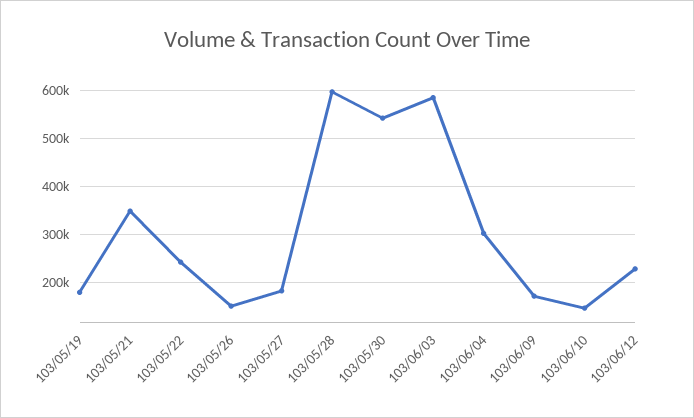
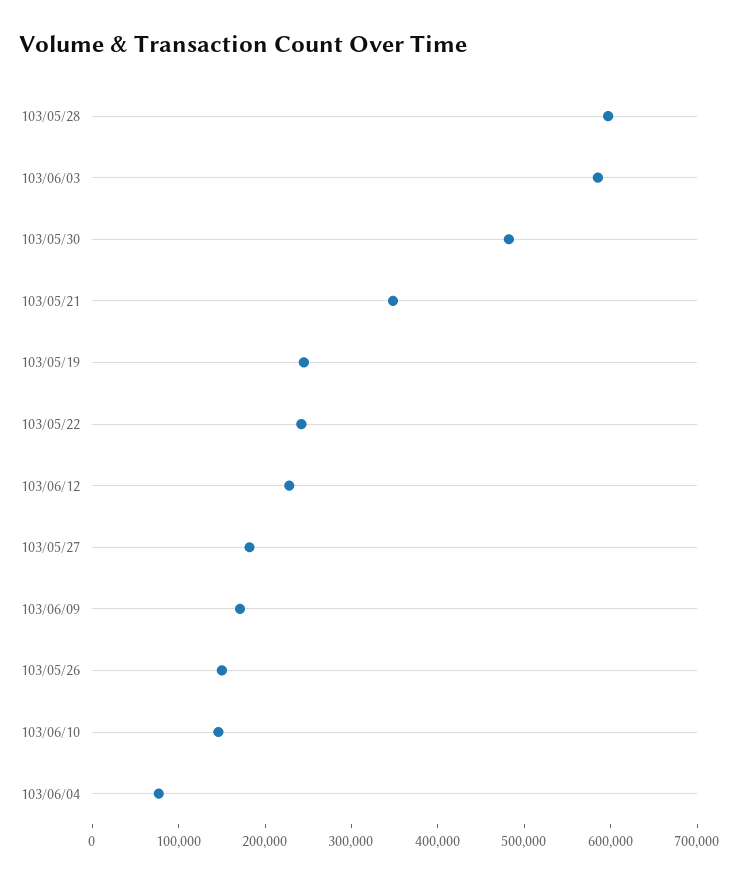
  {
-   "103/05/19": 180000,
+   "103/05/19": 240000,
    "103/05/21": 340000,
    "103/05/22": 240000,
    "103/05/26": 160000,
    "103/05/27": 180000,
    "103/05/28": 600000,
-   "103/05/30": 540000,
+   "103/05/30": 480000,
    "103/06/03": 580000,
-   "103/06/04": 300000,
+   "103/06/04": 80000,
    "103/06/09": 180000,
    "103/06/10": 140000,
    "103/06/12": 220000
  }

